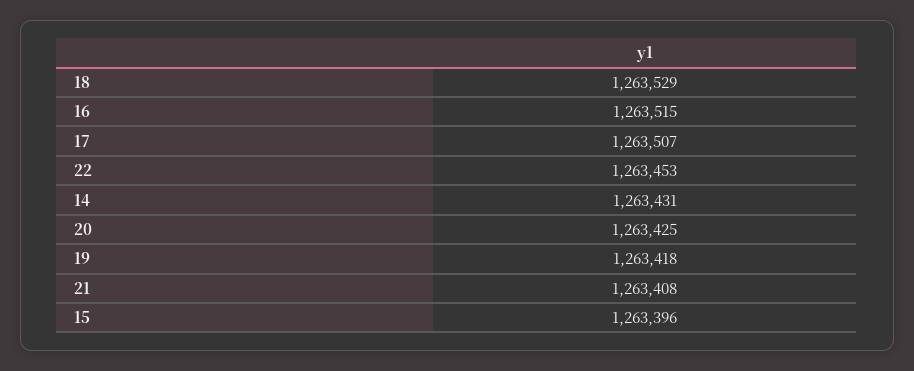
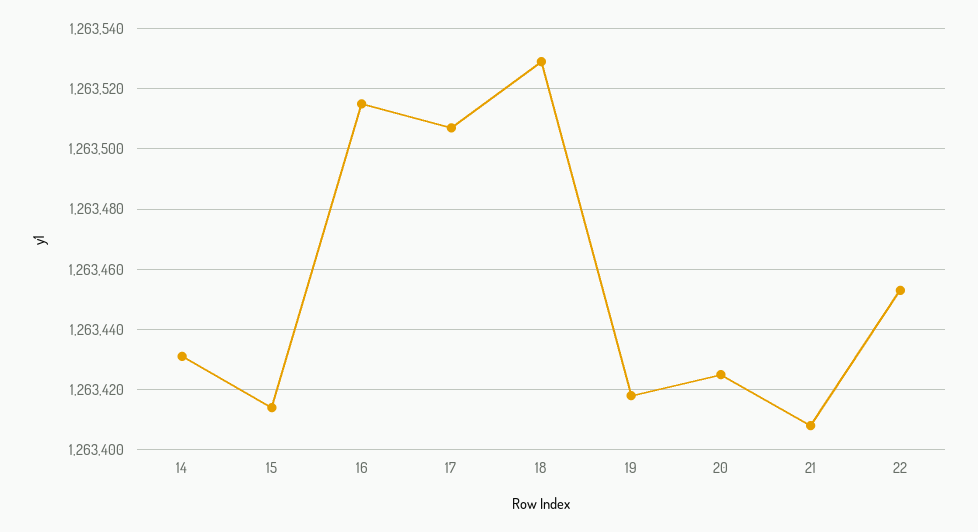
  {
    "18": 1263529,
    "16": 1263515,
    "17": 1263507,
    "22": 1263453,
    "14": 1263431,
    "20": 1263425,
    "19": 1263418,
    "21": 1263408,
-   "15": 1263396
+   "15": 1263415
  }

